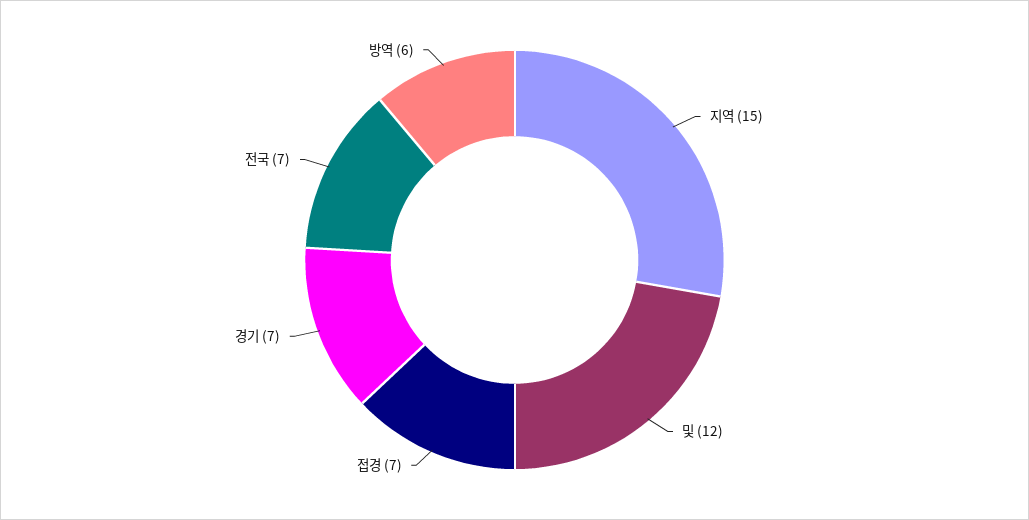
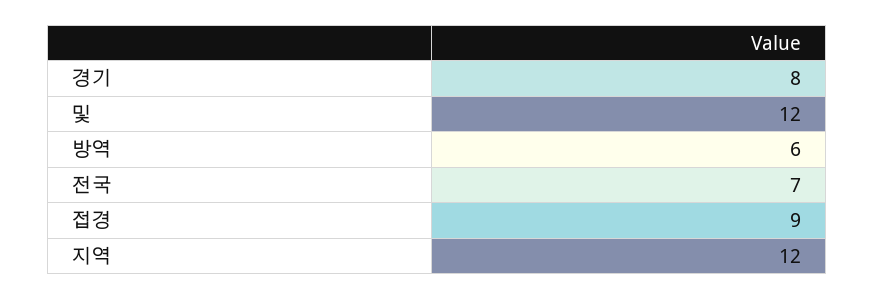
  {
-   "지역": 15,
+   "지역": 12,
    "및": 12,
-   "접경": 7,
+   "접경": 9,
-   "경기": 7,
+   "경기": 8,
    "전국": 7,
    "방역": 6
  }

